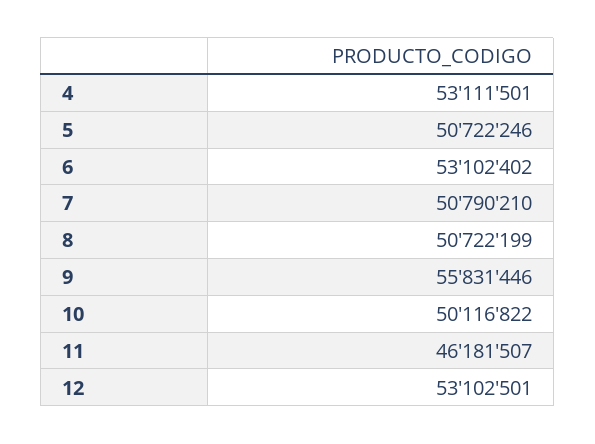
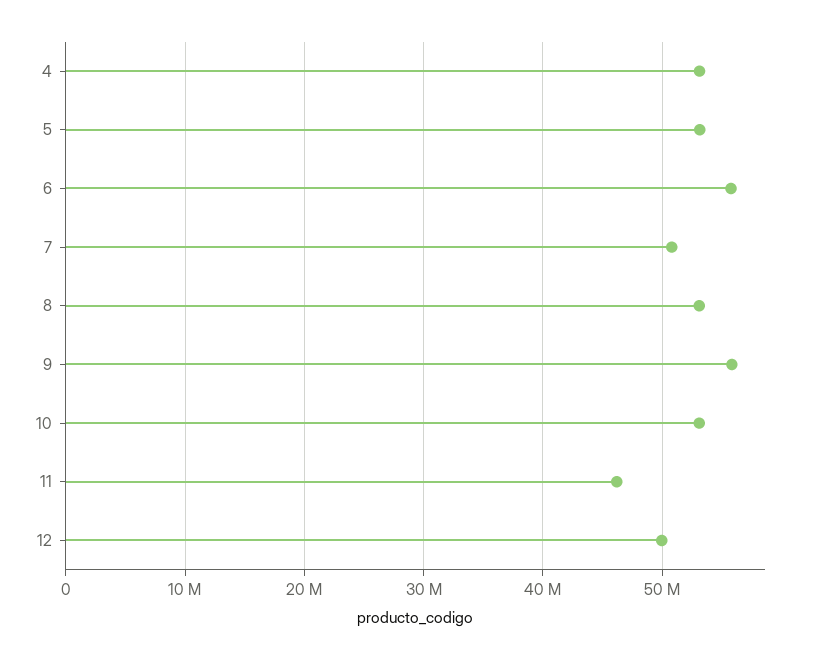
  {
    "4": 53111501,
-   "5": 50722246,
+   "5": 53000000,
-   "6": 53102402,
+   "6": 56000000,
    "7": 50790210,
-   "8": 50722199,
+   "8": 53000000,
    "9": 55831446,
-   "10": 50116822,
+   "10": 53000000,
    "11": 46181507,
-   "12": 53102501
+   "12": 50000000
  }

